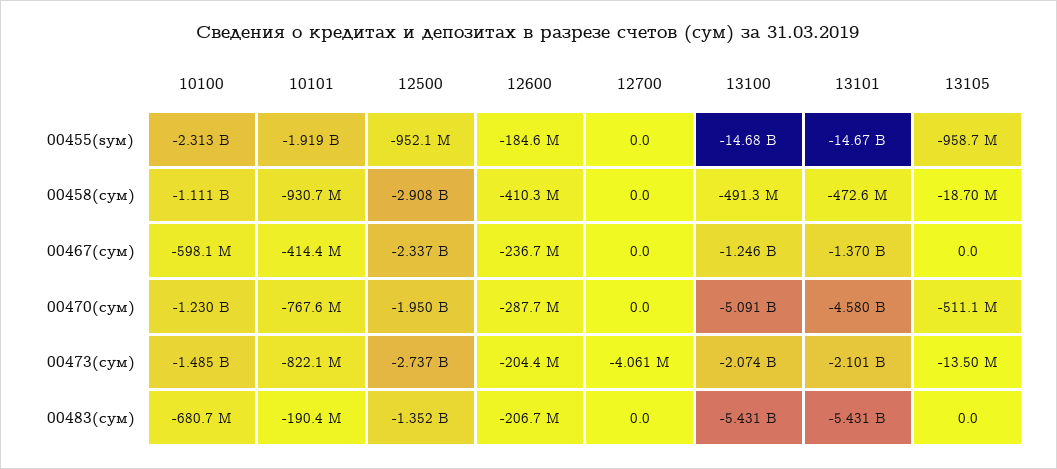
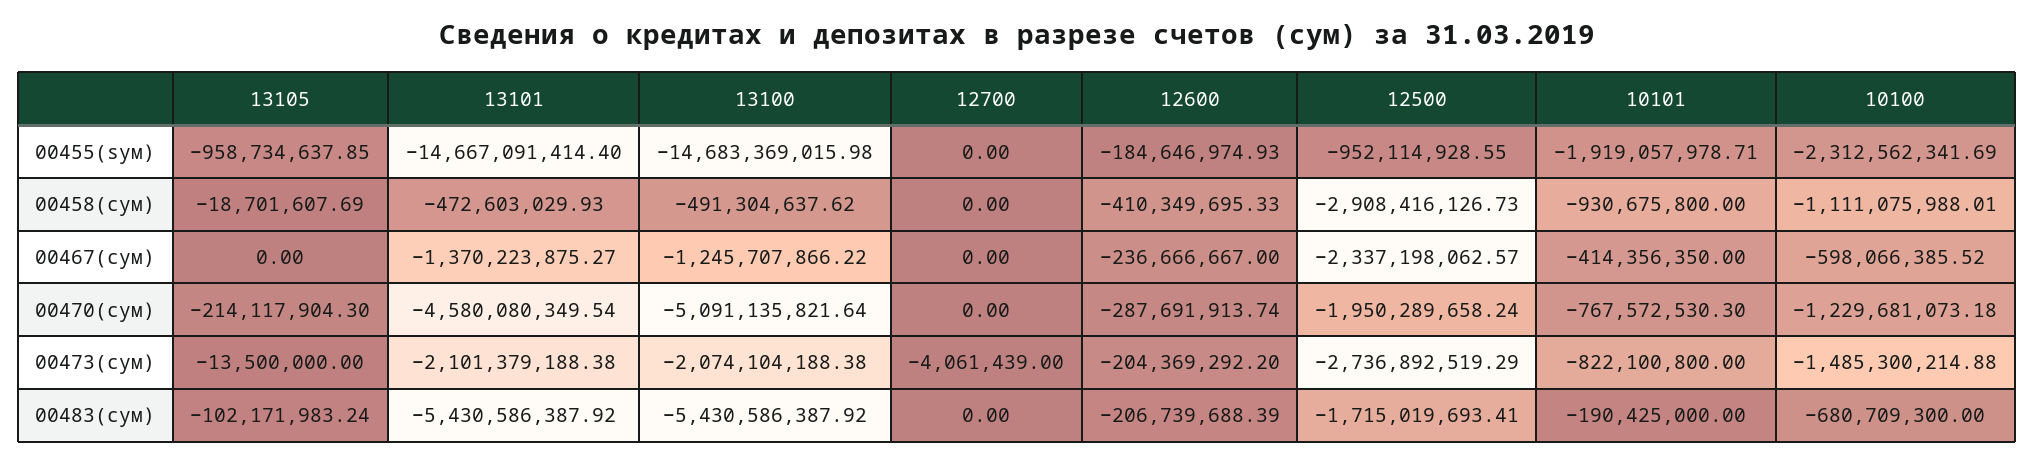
  {
    "10100": {
      "00455(sум)": -2312562341.69,
      "00458(сум)": -1111075988.01,
      "00467(сум)": -598066385.52,
      "00470(сум)": -1229681073.18,
      "00473(сум)": -1485300214.88,
      "00483(сум)": -680709300
    },
    "10101": {
      "00455(sум)": -1919057978.71,
      "00458(сум)": -930675800,
      "00467(сум)": -414356350,
      "00470(сум)": -767572530.3,
      "00473(сум)": -822100800,
      "00483(сум)": -190425000
    },
    "12500": {
      "00455(sум)": -952114928.55,
      "00458(сум)": -2908416126.73,
      "00467(сум)": -2337198062.57,
      "00470(сум)": -1950289658.24,
      "00473(сум)": -2736892519.29,
-     "00483(сум)": -1352000000
+     "00483(сум)": -1715019693.41
    },
    "12600": {
      "00455(sум)": -184646974.93,
      "00458(сум)": -410349695.33,
      "00467(сум)": -236666667,
      "00470(сум)": -287691913.74,
      "00473(сум)": -204369292.2,
      "00483(сум)": -206739688.39
    },
    "12700": {
      "00455(sум)": 0,
      "00458(сум)": 0,
      "00467(сум)": 0,
      "00470(сум)": 0,
      "00473(сум)": -4061439,
      "00483(сум)": 0
    },
    "13100": {
      "00455(sум)": -14683369015.98,
      "00458(сум)": -491304637.62,
      "00467(сум)": -1245707866.22,
      "00470(сум)": -5091135821.64,
      "00473(сум)": -2074104188.38,
      "00483(сум)": -5430586387.92
    },
    "13101": {
      "00455(sум)": -14667091414.4,
      "00458(сум)": -472603029.93,
      "00467(сум)": -1370223875.27,
      "00470(сум)": -4580080349.54,
      "00473(сум)": -2101379188.38,
      "00483(сум)": -5430586387.92
    },
    "13105": {
      "00455(sум)": -958734637.85,
      "00458(сум)": -18701607.69,
      "00467(сум)": 0,
-     "00470(сум)": -511100000,
+     "00470(сум)": -214117904.3,
      "00473(сум)": -13500000,
-     "00483(сум)": 0
+     "00483(сум)": -102171983.24
    }
  }

